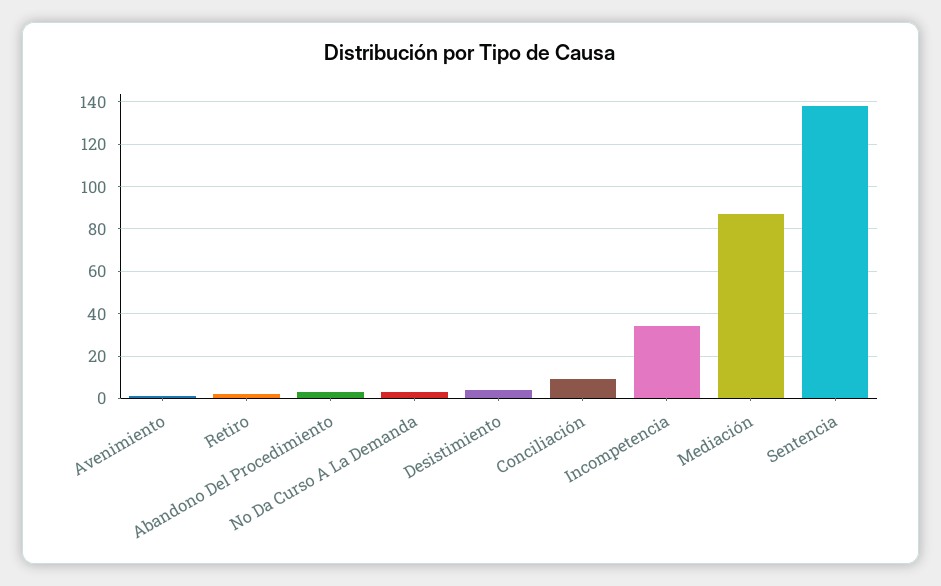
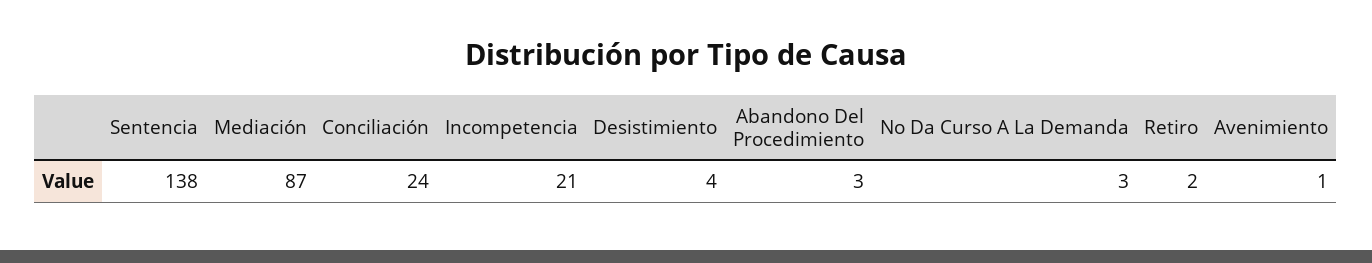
  {
    "Avenimiento": 1,
    "Retiro": 2,
    "Abandono Del Procedimiento": 3,
    "No Da Curso A La Demanda": 3,
    "Desistimiento": 4,
-   "Conciliación": 10,
+   "Conciliación": 24,
-   "Incompetencia": 35,
+   "Incompetencia": 21,
    "Mediación": 87,
    "Sentencia": 138
  }

